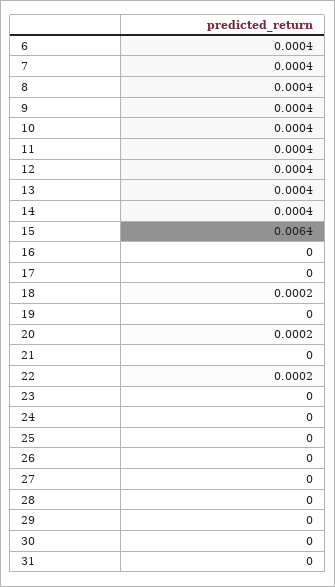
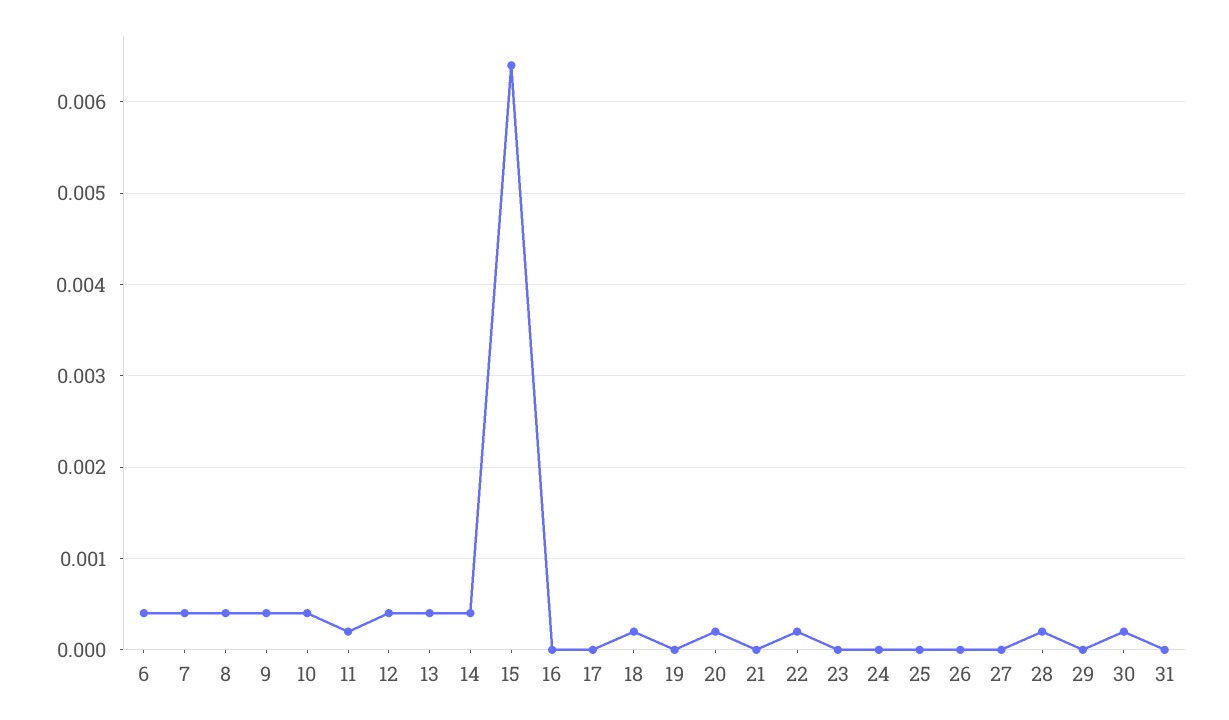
  {
    "6": 0.0004,
    "7": 0.0004,
    "8": 0.0004,
    "9": 0.0004,
    "10": 0.0004,
-   "11": 0.0004,
+   "11": 0.0002,
    "12": 0.0004,
    "13": 0.0004,
    "14": 0.0004,
    "15": 0.0064,
    "16": 0,
    "17": 0,
    "18": 0.0002,
    "19": 0,
    "20": 0.0002,
    "21": 0,
    "22": 0.0002,
    "23": 0,
    "24": 0,
    "25": 0,
    "26": 0,
    "27": 0,
-   "28": 0,
+   "28": 0.0002,
    "29": 0,
-   "30": 0,
+   "30": 0.0002,
    "31": 0
  }

